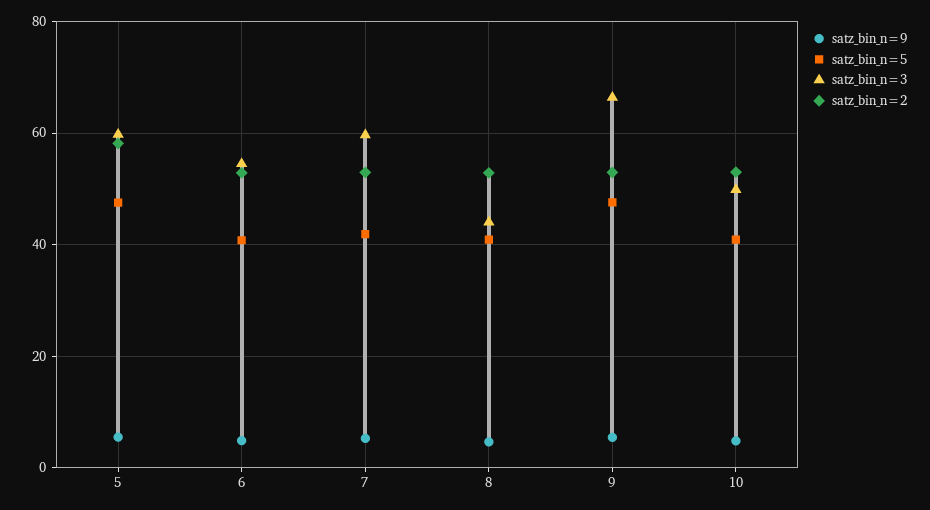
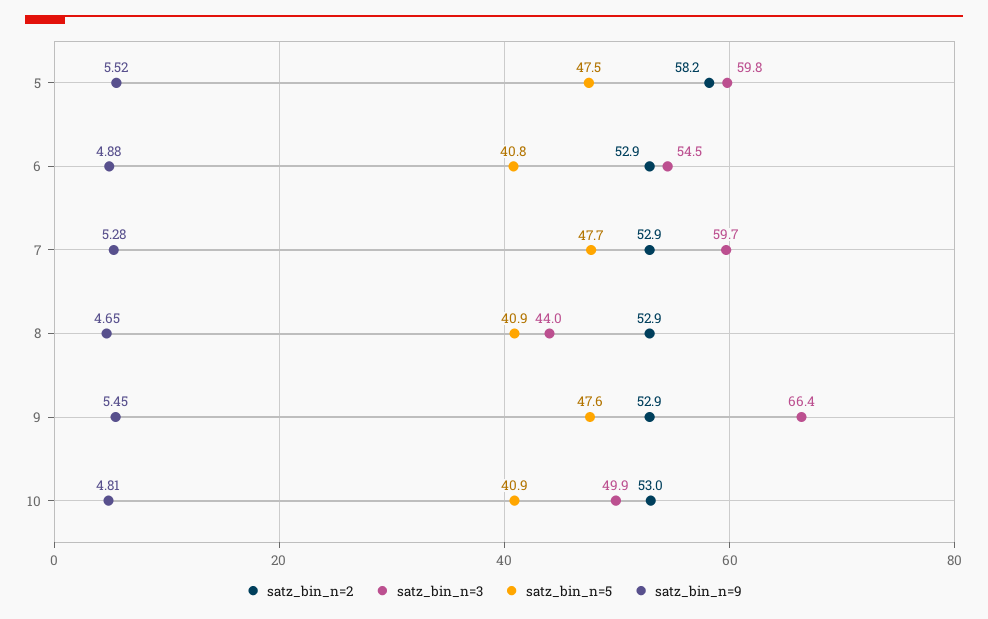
  {
    "satz_bin_n=9": {
      "5": 5.52,
      "6": 4.88,
      "7": 5.28,
      "8": 4.65,
      "9": 5.45,
      "10": 4.81
    },
    "satz_bin_n=5": {
      "5": 47.5,
      "6": 40.8,
-     "7": 42,
+     "7": 47.7,
      "8": 40.9,
      "9": 47.6,
      "10": 40.9
    },
    "satz_bin_n=3": {
      "5": 59.8,
      "6": 54.5,
      "7": 59.7,
      "8": 44,
      "9": 66.4,
      "10": 49.9
    },
    "satz_bin_n=2": {
      "5": 58.2,
      "6": 52.9,
      "7": 52.9,
      "8": 52.9,
      "9": 52.9,
      "10": 53
    }
  }

